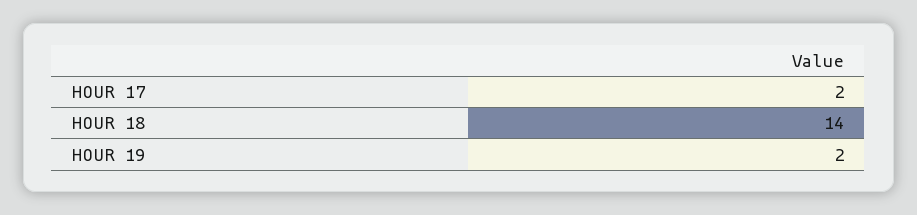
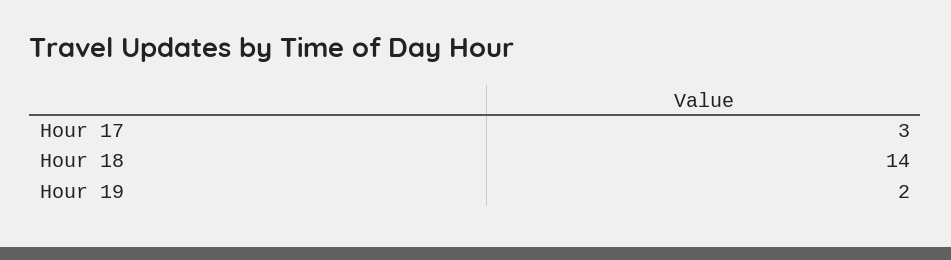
  {
-   "HOUR 17": 2,
+   "HOUR 17": 3,
    "HOUR 18": 14,
    "HOUR 19": 2
  }

